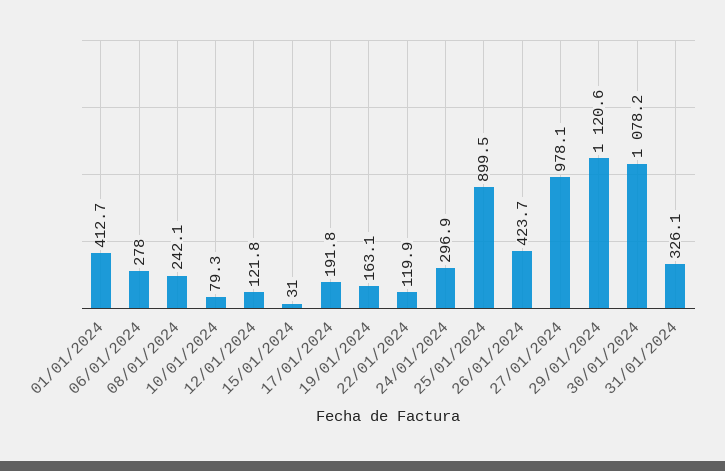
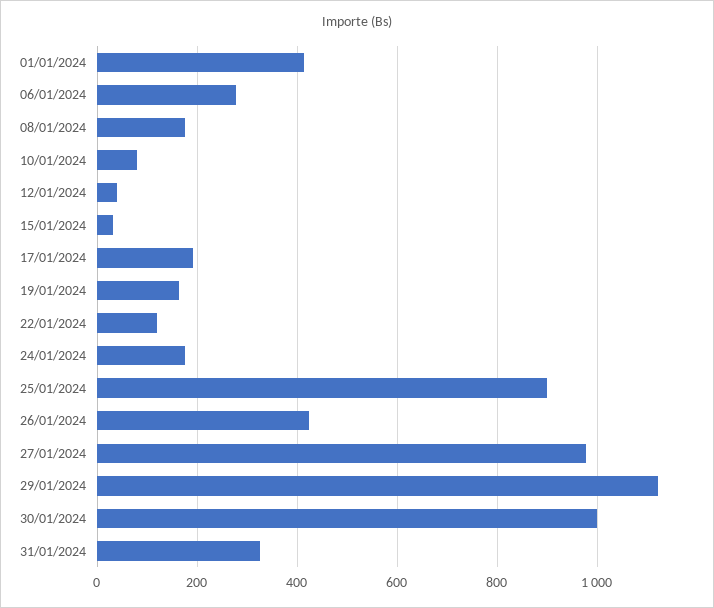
  {
    "01/01/2024": 412.7,
    "06/01/2024": 278,
-   "08/01/2024": 242.1,
+   "08/01/2024": 180,
    "10/01/2024": 79.3,
-   "12/01/2024": 121.8,
+   "12/01/2024": 40,
    "15/01/2024": 31,
    "17/01/2024": 191.8,
    "19/01/2024": 163.1,
    "22/01/2024": 119.9,
-   "24/01/2024": 296.9,
+   "24/01/2024": 180,
    "25/01/2024": 899.5,
    "26/01/2024": 423.7,
    "27/01/2024": 978.1,
    "29/01/2024": 1120.6,
-   "30/01/2024": 1078.2,
+   "30/01/2024": 1000,
    "31/01/2024": 326.1
  }

